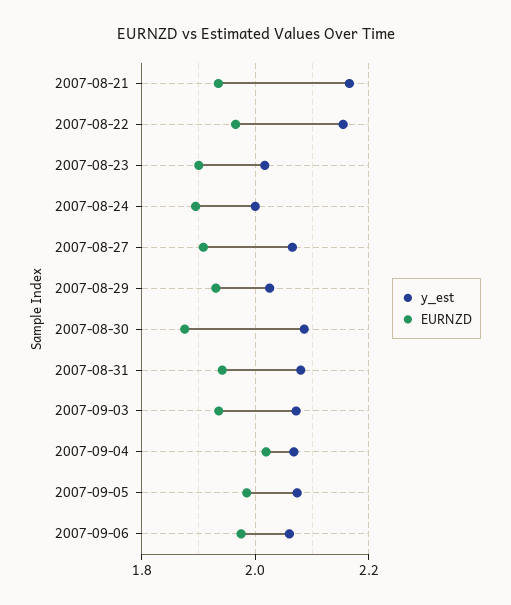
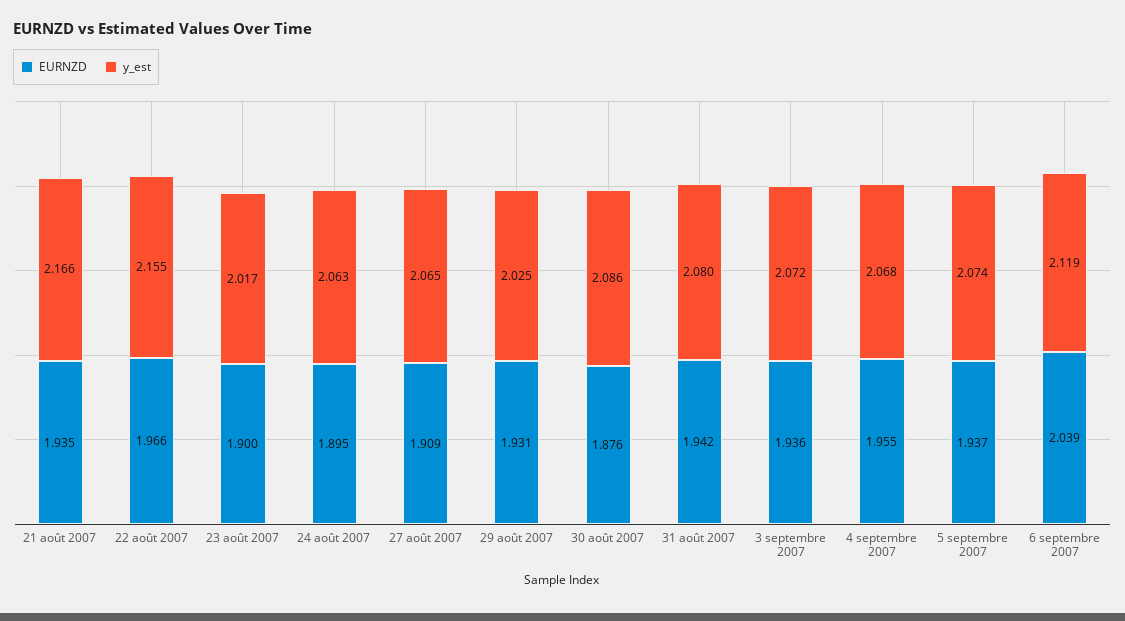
  {
    "y_est": {
      "2007-08-21": 2.166,
      "2007-08-22": 2.155,
      "2007-08-23": 2.017,
-     "2007-08-24": 2,
+     "2007-08-24": 2.063,
      "2007-08-27": 2.065,
      "2007-08-29": 2.025,
      "2007-08-30": 2.086,
      "2007-08-31": 2.08,
      "2007-09-03": 2.072,
      "2007-09-04": 2.068,
      "2007-09-05": 2.074,
-     "2007-09-06": 2.06
+     "2007-09-06": 2.119
    },
    "EURNZD": {
      "2007-08-21": 1.935,
      "2007-08-22": 1.966,
      "2007-08-23": 1.9,
      "2007-08-24": 1.895,
      "2007-08-27": 1.909,
      "2007-08-29": 1.931,
      "2007-08-30": 1.876,
      "2007-08-31": 1.942,
      "2007-09-03": 1.936,
-     "2007-09-04": 2.02,
+     "2007-09-04": 1.955,
-     "2007-09-05": 1.98,
+     "2007-09-05": 1.937,
-     "2007-09-06": 1.98
+     "2007-09-06": 2.039
    }
  }

